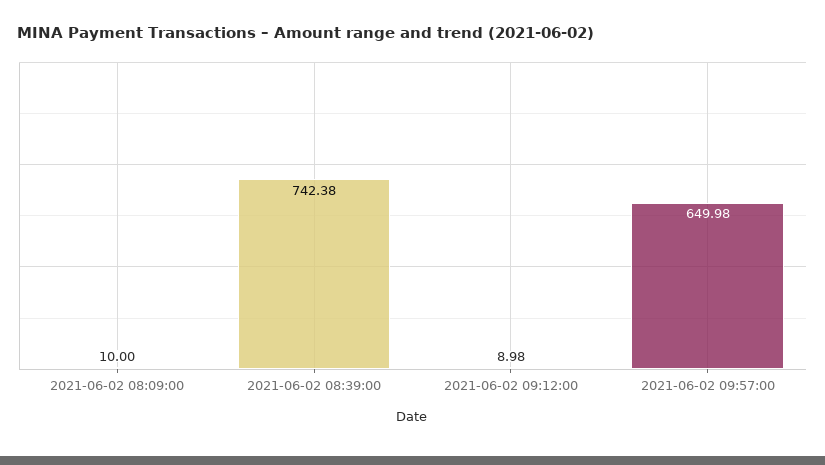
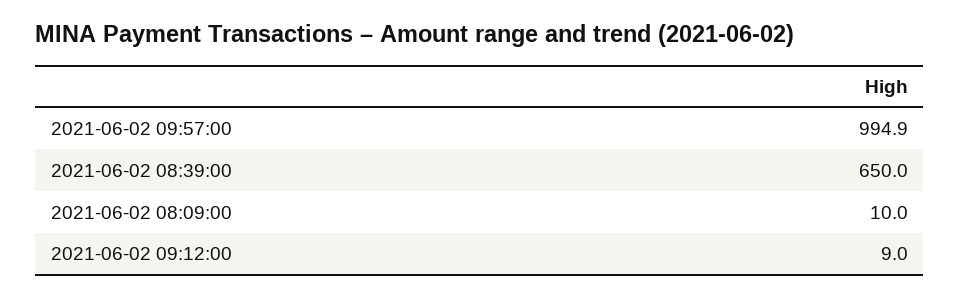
  {
    "2021-06-02 08:09:00": 10,
-   "2021-06-02 08:39:00": 742.38,
+   "2021-06-02 08:39:00": 650,
    "2021-06-02 09:12:00": 8.98,
-   "2021-06-02 09:57:00": 649.98
+   "2021-06-02 09:57:00": 994.9
  }

